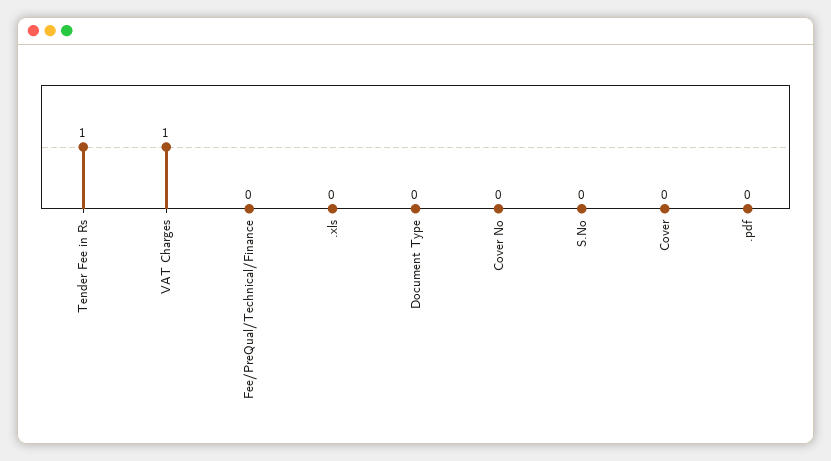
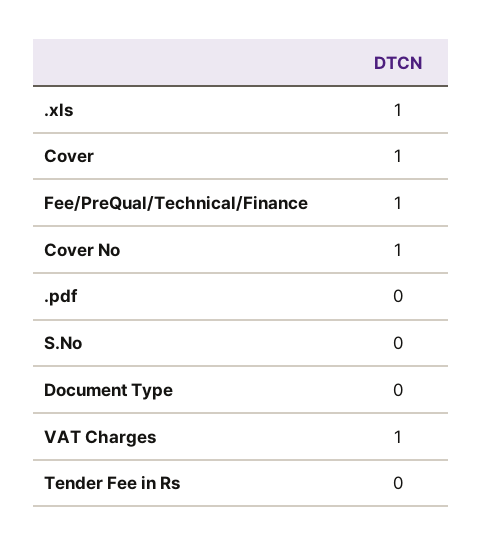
  {
-   "Tender Fee in Rs": 1,
+   "Tender Fee in Rs": 0,
    "VAT Charges": 1,
-   "Fee/PreQual/Technical/Finance": 0,
+   "Fee/PreQual/Technical/Finance": 1,
-   ".xls": 0,
+   ".xls": 1,
    "Document Type": 0,
-   "Cover No": 0,
+   "Cover No": 1,
    "S.No": 0,
-   "Cover": 0,
+   "Cover": 1,
    ".pdf": 0
  }

